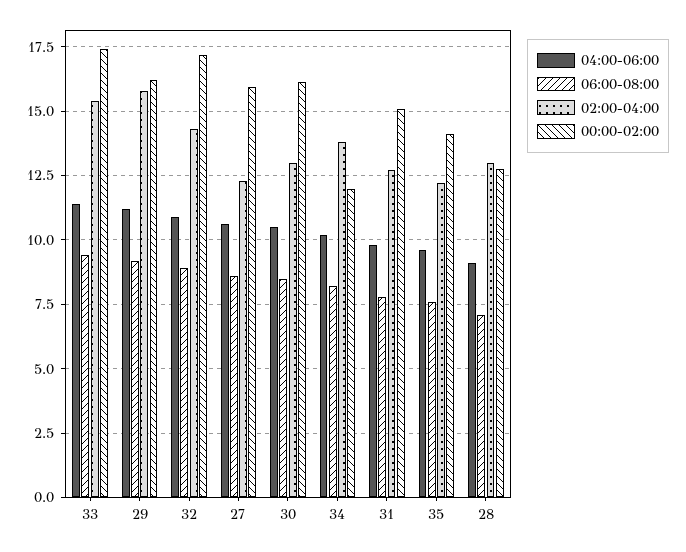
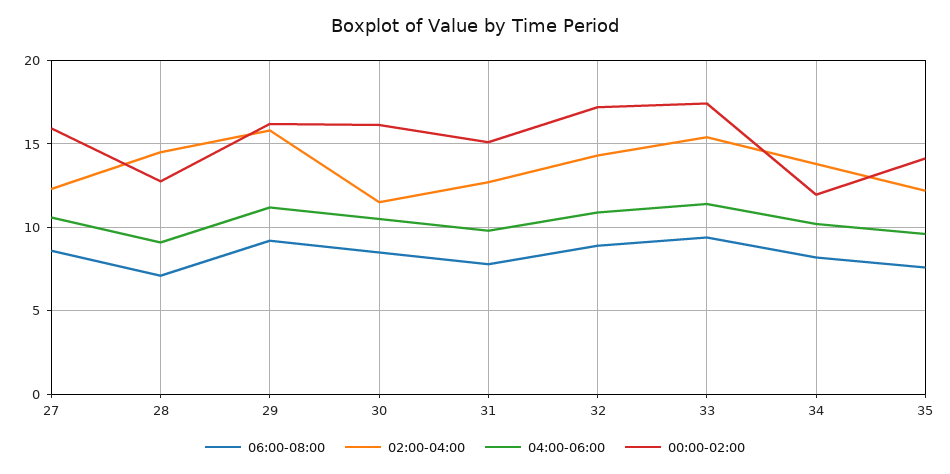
  {
    "04:00-06:00": {
      "33": 11.5,
      "29": 11.25,
      "32": 11,
      "27": 10.5,
      "30": 10.5,
      "34": 10.25,
      "31": 9.75,
      "35": 9.5,
      "28": 9
    },
    "06:00-08:00": {
      "33": 9.5,
      "29": 9.25,
      "32": 9,
      "27": 8.5,
      "30": 8.5,
      "34": 8.25,
      "31": 7.75,
      "35": 7.5,
      "28": 7
    },
    "02:00-04:00": {
      "33": 15.5,
      "29": 15.75,
      "32": 14.25,
      "27": 12.25,
-     "30": 13,
+     "30": 11.5,
      "34": 13.75,
      "31": 12.75,
      "35": 12.25,
-     "28": 13
+     "28": 14.5
    },
    "00:00-02:00": {
      "33": 17.5,
      "29": 16.25,
      "32": 17.25,
      "27": 16,
      "30": 16.25,
      "34": 12,
      "31": 15,
      "35": 14.25,
      "28": 12.75
    }
  }

